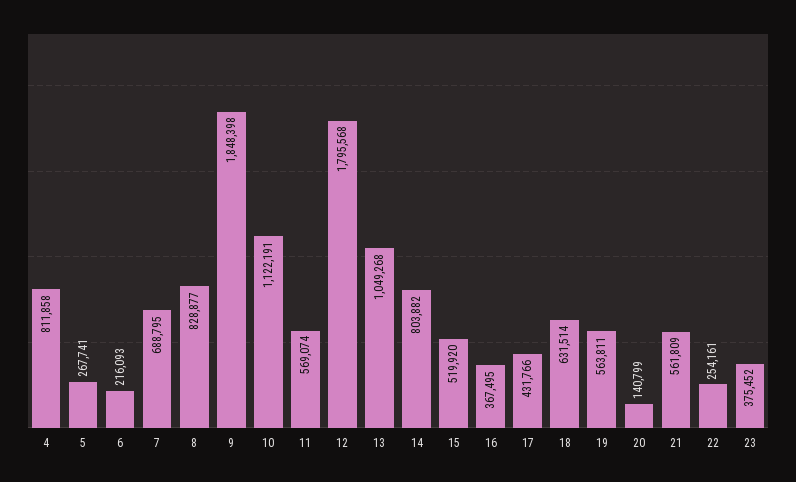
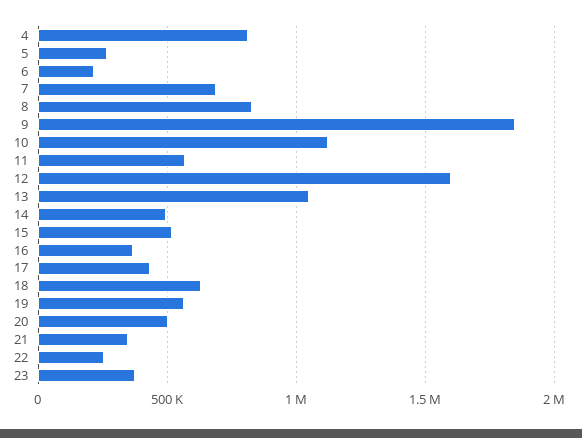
  {
    "4": 811858,
    "5": 267741,
    "6": 216093,
    "7": 688795,
    "8": 828877,
    "9": 1848398,
    "10": 1122191,
    "11": 569074,
-   "12": 1795568,
+   "12": 1600000,
    "13": 1049268,
-   "14": 803882,
+   "14": 500000,
    "15": 519920,
    "16": 367495,
    "17": 431766,
    "18": 631514,
    "19": 563811,
-   "20": 140799,
+   "20": 500000,
-   "21": 561809,
+   "21": 350000,
    "22": 254161,
    "23": 375452
  }

